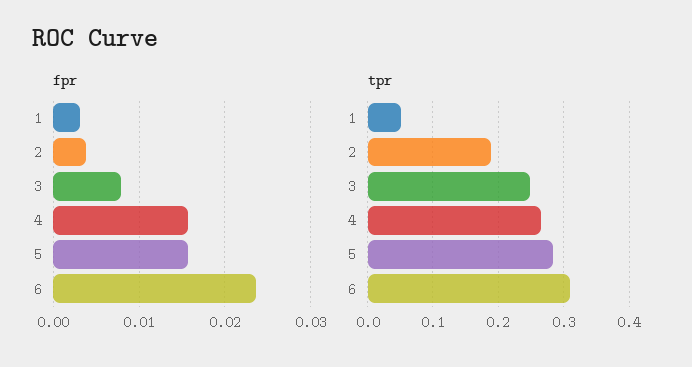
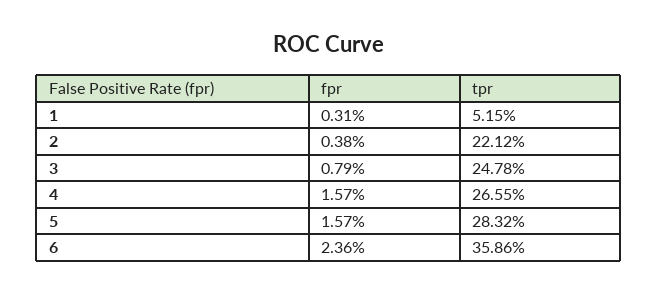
  {
    "fpr": {
      "1": 0.0031,
      "2": 0.0038,
      "3": 0.0079,
      "4": 0.0157,
      "5": 0.0157,
      "6": 0.0236
    },
    "tpr": {
      "1": 0.0515,
-     "2": 0.19,
+     "2": 0.2212,
      "3": 0.2478,
      "4": 0.2655,
      "5": 0.2832,
-     "6": 0.31
+     "6": 0.3586
    }
  }

